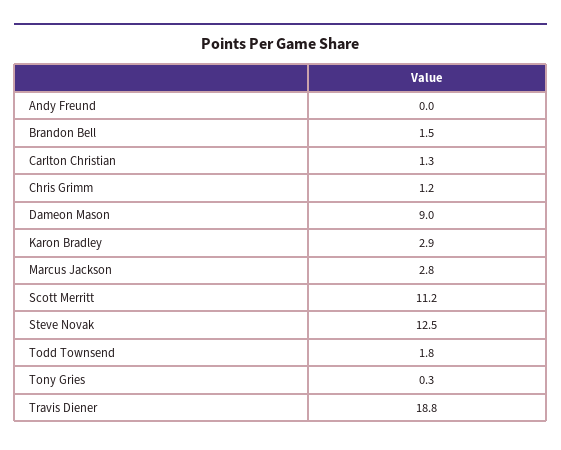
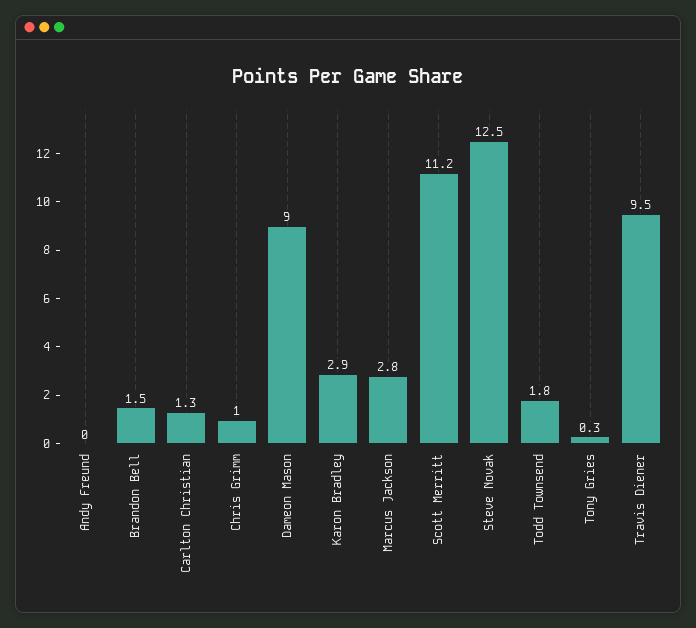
  {
    "Andy Freund": 0,
    "Brandon Bell": 1.5,
    "Carlton Christian": 1.3,
-   "Chris Grimm": 1.2,
+   "Chris Grimm": 1,
    "Dameon Mason": 9,
    "Karon Bradley": 2.9,
    "Marcus Jackson": 2.8,
    "Scott Merritt": 11.2,
    "Steve Novak": 12.5,
    "Todd Townsend": 1.8,
    "Tony Gries": 0.3,
-   "Travis Diener": 18.8
+   "Travis Diener": 9.5
  }

